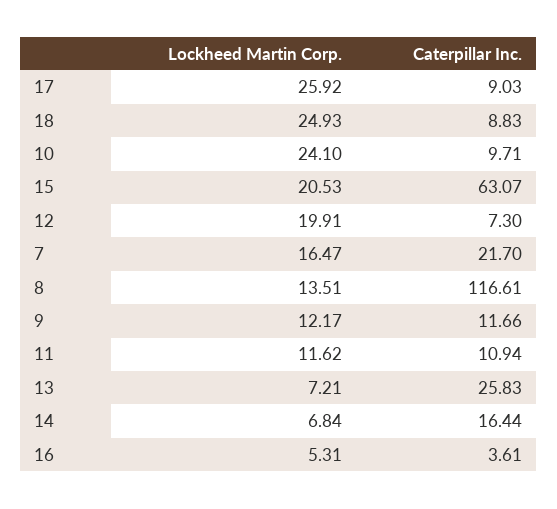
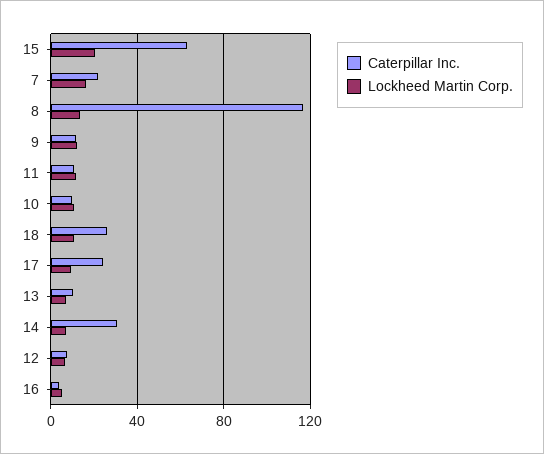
  {
    "Lockheed Martin Corp.": {
-     "17": 25.92,
+     "17": 10,
-     "18": 24.93,
+     "18": 10,
-     "10": 24.1,
+     "10": 10,
      "15": 20.53,
-     "12": 19.91,
+     "12": 5,
      "7": 16.47,
      "8": 13.51,
      "9": 12.17,
      "11": 11.62,
      "13": 7.21,
      "14": 6.84,
      "16": 5.31
    },
    "Caterpillar Inc.": {
-     "17": 9.03,
+     "17": 25,
-     "18": 8.83,
+     "18": 25,
      "10": 9.71,
      "15": 63.07,
      "12": 7.3,
      "7": 21.7,
      "8": 116.61,
      "9": 11.66,
      "11": 10.94,
-     "13": 25.83,
+     "13": 10,
-     "14": 16.44,
+     "14": 30,
      "16": 3.61
    }
  }

